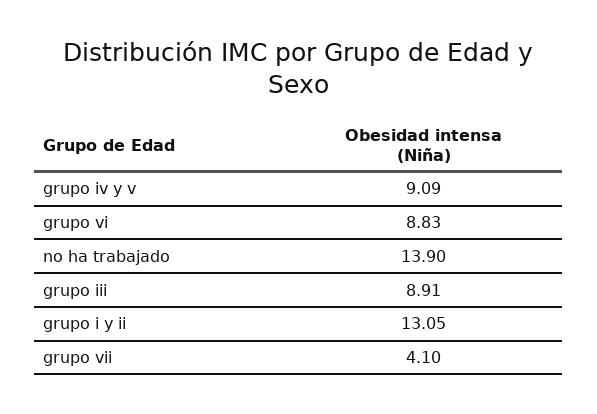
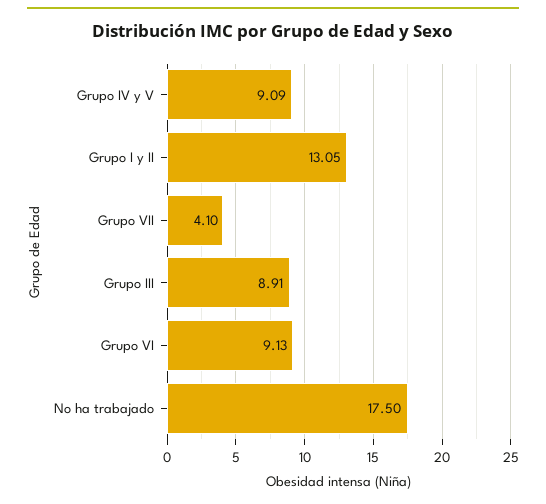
  {
    "grupo iv y v": 9.09,
-   "grupo vi": 8.83,
+   "grupo vi": 9.13,
-   "no ha trabajado": 13.9,
+   "no ha trabajado": 17.5,
    "grupo iii": 8.91,
    "grupo i y ii": 13.05,
    "grupo vii": 4.1
  }

